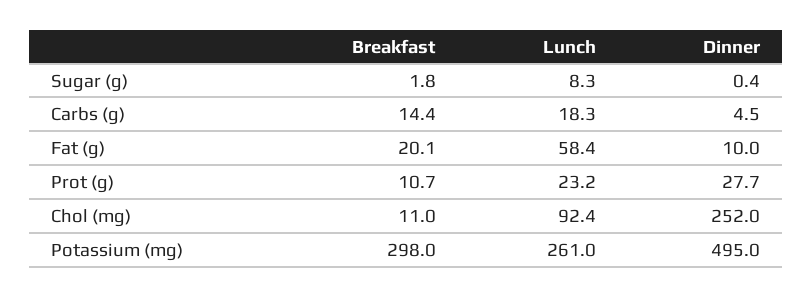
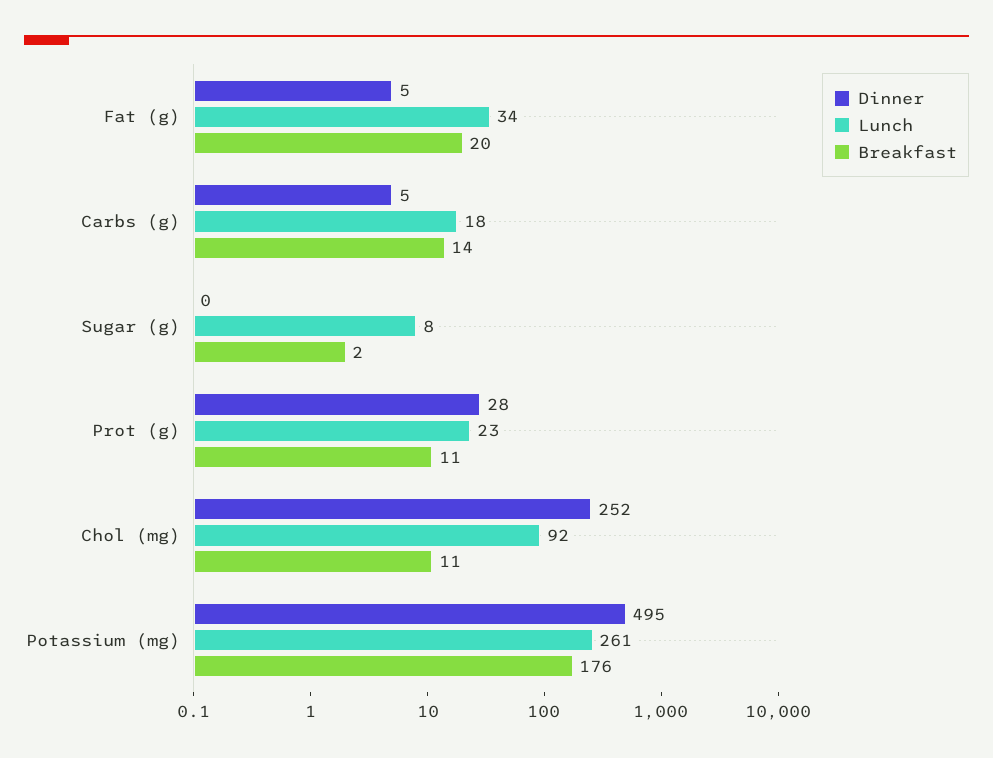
  {
    "Breakfast": {
      "Sugar (g)": 1.8,
      "Carbs (g)": 14.4,
      "Fat (g)": 20.1,
      "Prot (g)": 10.7,
      "Chol (mg)": 11,
-     "Potassium (mg)": 298
+     "Potassium (mg)": 176
    },
    "Lunch": {
      "Sugar (g)": 8.3,
      "Carbs (g)": 18.3,
-     "Fat (g)": 58.4,
+     "Fat (g)": 34,
      "Prot (g)": 23.2,
      "Chol (mg)": 92.4,
      "Potassium (mg)": 261
    },
    "Dinner": {
      "Sugar (g)": 0.4,
      "Carbs (g)": 4.5,
-     "Fat (g)": 10,
+     "Fat (g)": 5,
      "Prot (g)": 27.7,
      "Chol (mg)": 252,
      "Potassium (mg)": 495
    }
  }

